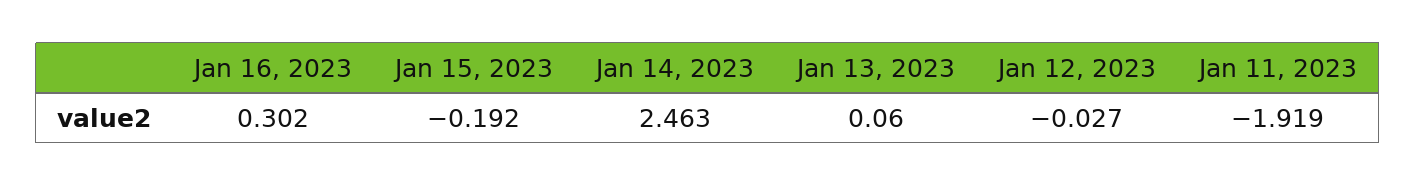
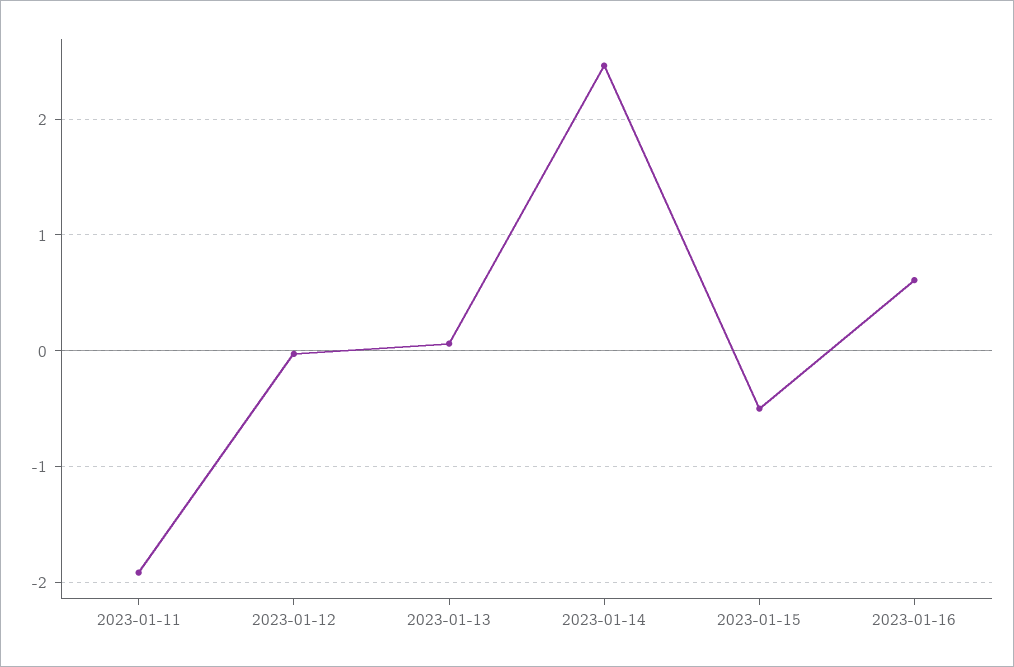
  {
-   "Jan 16, 2023": 0.302,
+   "Jan 16, 2023": 0.6,
-   "Jan 15, 2023": -0.192,
+   "Jan 15, 2023": -0.5,
    "Jan 14, 2023": 2.463,
    "Jan 13, 2023": 0.06,
    "Jan 12, 2023": -0.027,
    "Jan 11, 2023": -1.919
  }

